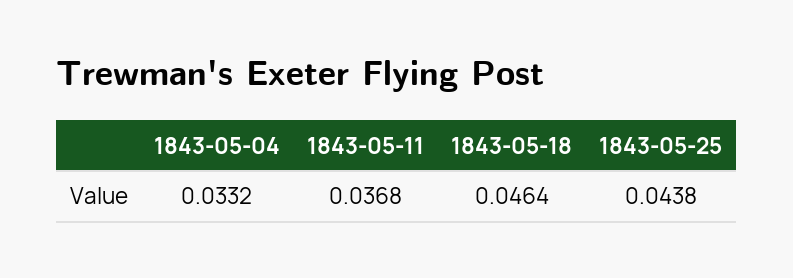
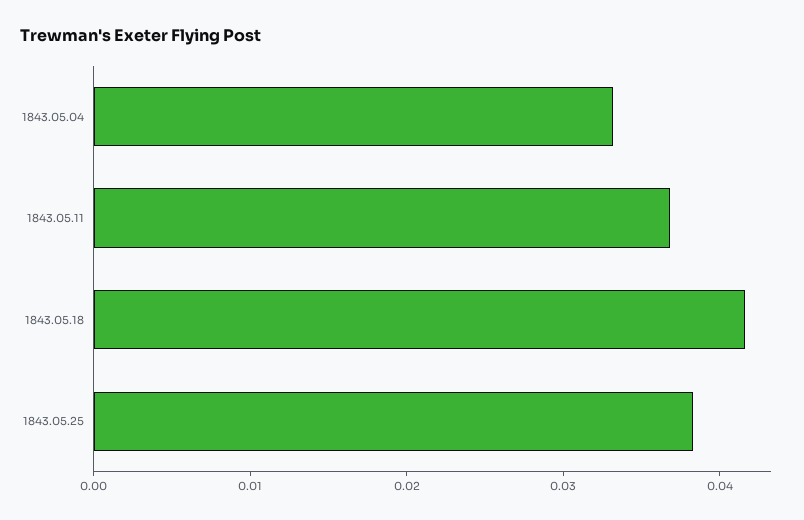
  {
    "1843-05-04": 0.0332,
    "1843-05-11": 0.0368,
-   "1843-05-18": 0.0464,
+   "1843-05-18": 0.042,
-   "1843-05-25": 0.0438
+   "1843-05-25": 0.038
  }

